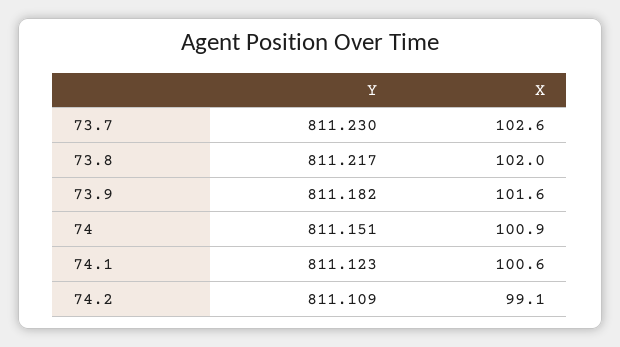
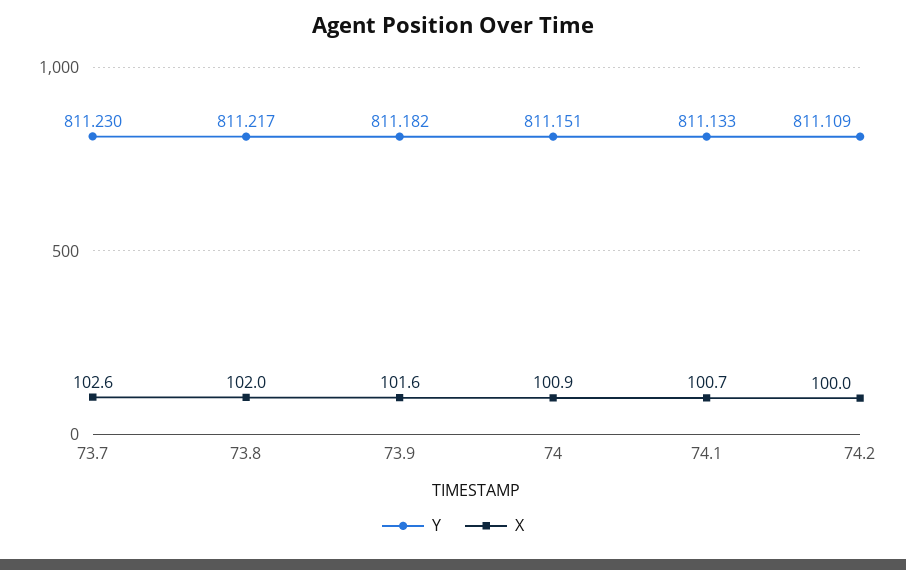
  {
    "Y": {
      "73.7": 811.23,
      "73.8": 811.217,
      "73.9": 811.182,
      "74": 811.151,
-     "74.1": 811.123,
+     "74.1": 811.133,
      "74.2": 811.109
    },
    "X": {
      "73.7": 102.6,
      "73.8": 102,
      "73.9": 101.6,
      "74": 100.9,
-     "74.1": 100.6,
+     "74.1": 100.7,
-     "74.2": 99.1
+     "74.2": 100
    }
  }

